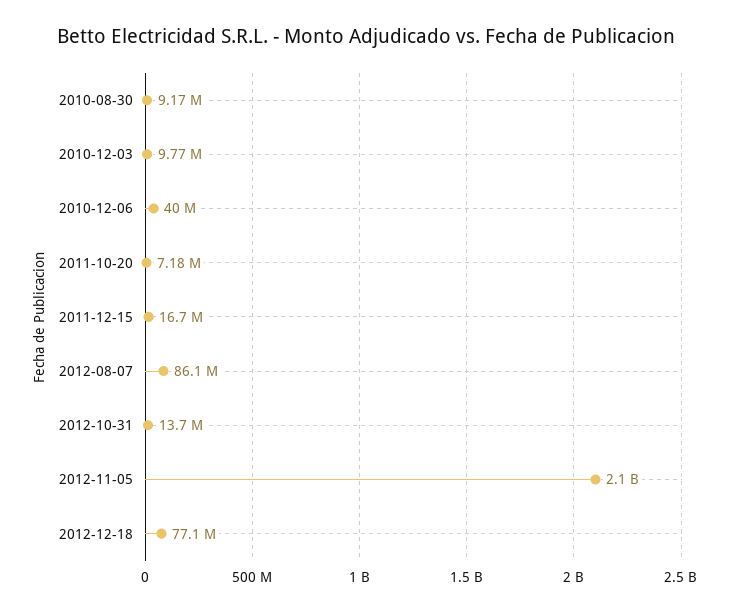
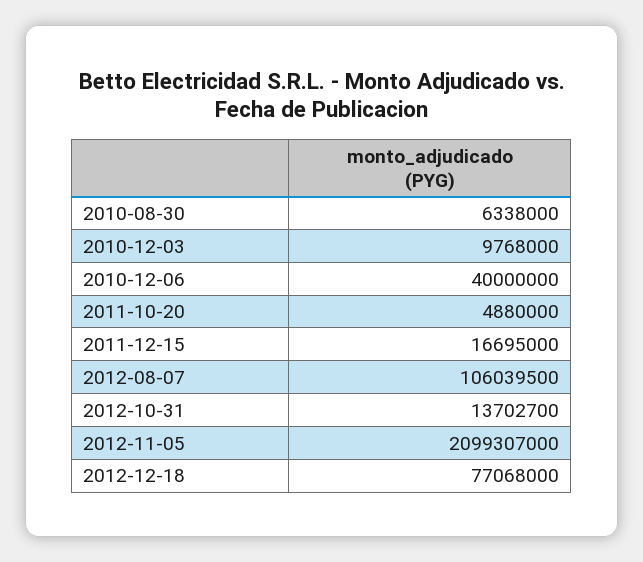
  {
-   "2010-08-30": 9170000,
+   "2010-08-30": 6338000,
    "2010-12-03": 9768000,
    "2010-12-06": 40000000,
-   "2011-10-20": 7180000,
+   "2011-10-20": 4880000,
    "2011-12-15": 16695000,
-   "2012-08-07": 86100000,
+   "2012-08-07": 106039500,
    "2012-10-31": 13702700,
    "2012-11-05": 2099307000,
    "2012-12-18": 77068000
  }

